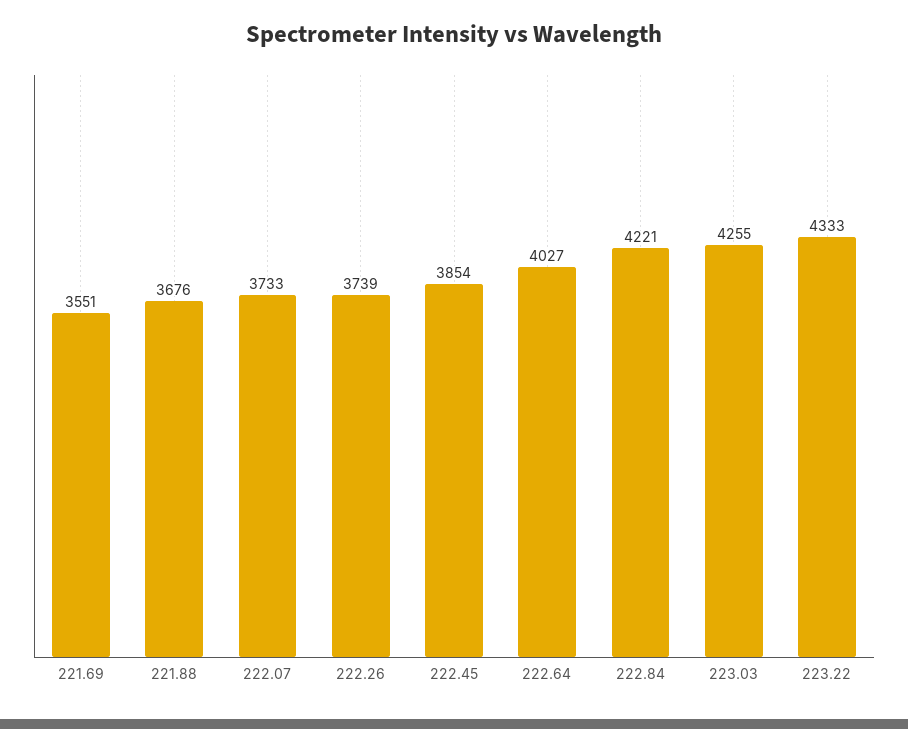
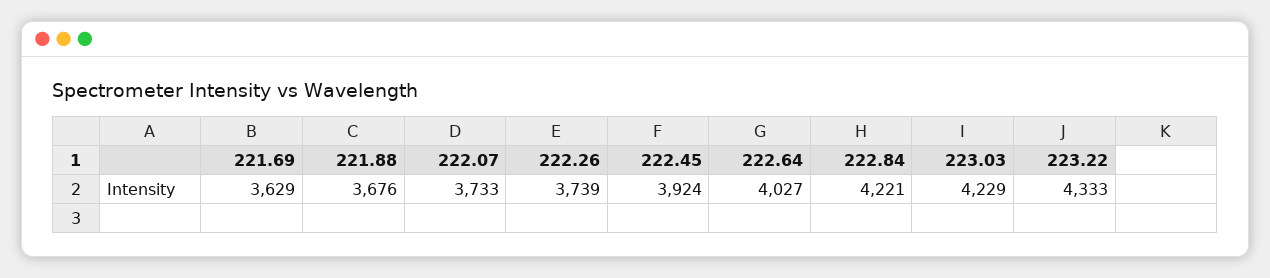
  {
-   "221.69": 3551,
+   "221.69": 3629,
    "221.88": 3676,
    "222.07": 3733,
    "222.26": 3739,
-   "222.45": 3854,
+   "222.45": 3924,
    "222.64": 4027,
    "222.84": 4221,
-   "223.03": 4255,
+   "223.03": 4229,
    "223.22": 4333
  }

